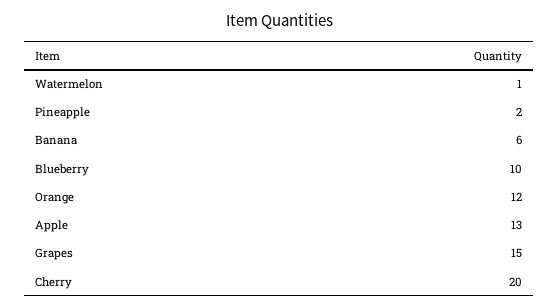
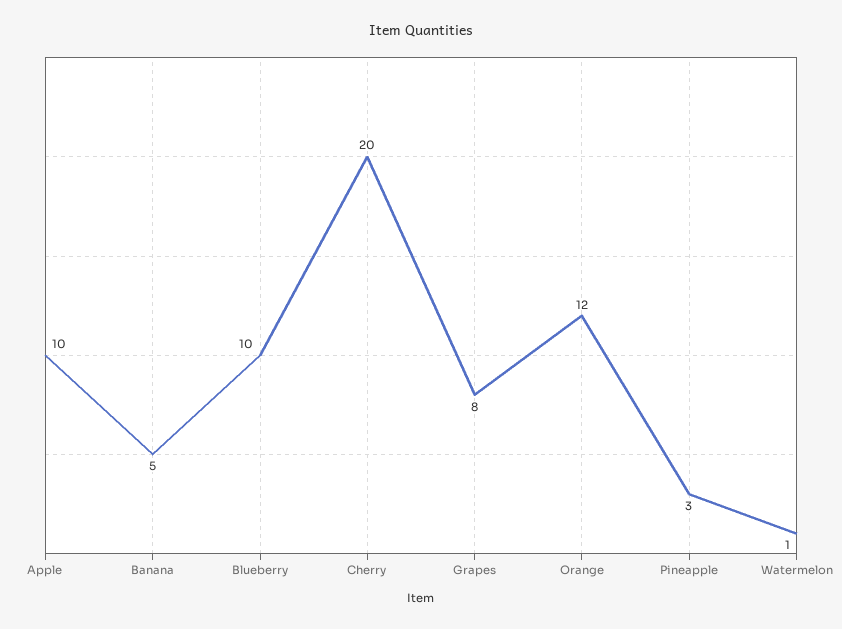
  {
    "Watermelon": 1,
-   "Pineapple": 2,
+   "Pineapple": 3,
-   "Banana": 6,
+   "Banana": 5,
    "Blueberry": 10,
    "Orange": 12,
-   "Apple": 13,
+   "Apple": 10,
-   "Grapes": 15,
+   "Grapes": 8,
    "Cherry": 20
  }

